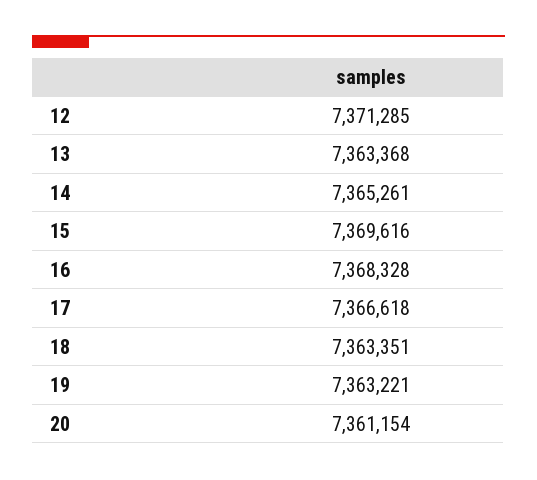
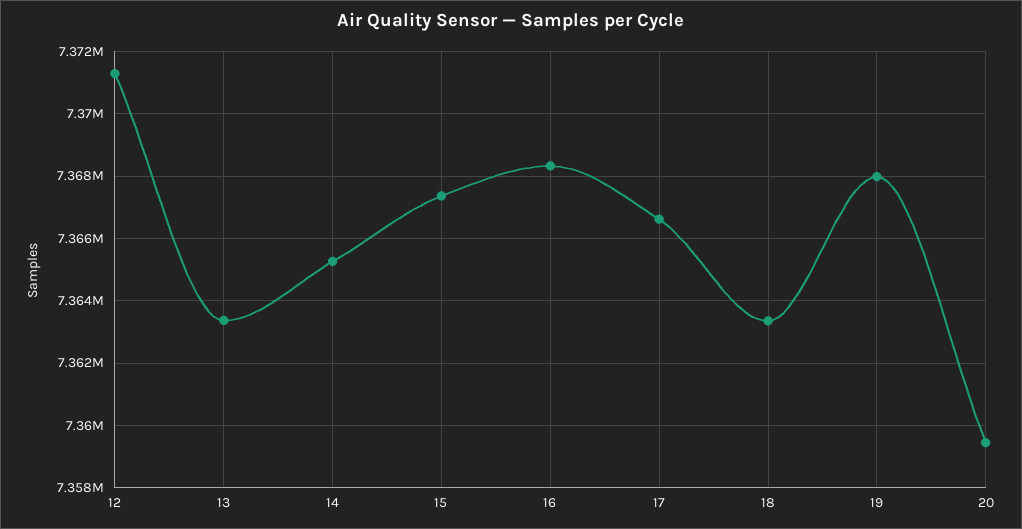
  {
    "12": 7371285,
    "13": 7363368,
    "14": 7365261,
-   "15": 7369616,
+   "15": 7367400,
    "16": 7368328,
    "17": 7366618,
    "18": 7363351,
-   "19": 7363221,
+   "19": 7368000,
-   "20": 7361154
+   "20": 7359400
  }

